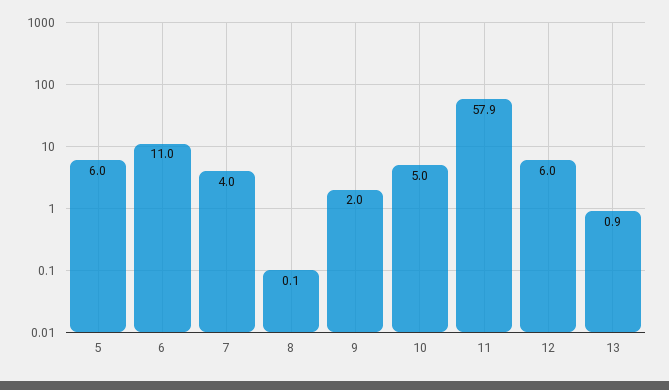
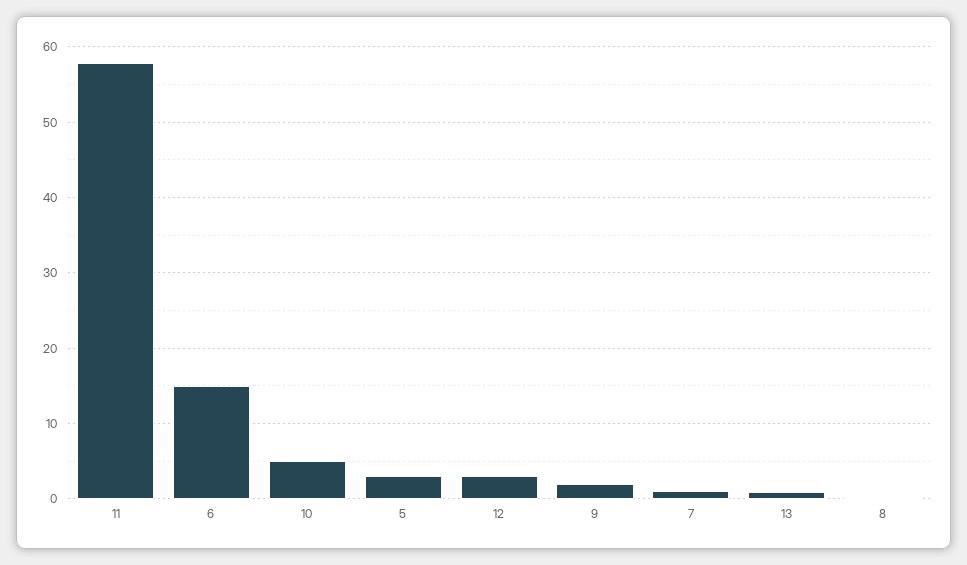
  {
-   "5": 6,
+   "5": 3,
-   "6": 11,
+   "6": 15,
-   "7": 4,
+   "7": 1,
    "8": 0.1,
    "9": 2,
    "10": 5,
    "11": 57.9,
-   "12": 6,
+   "12": 3,
    "13": 0.9
  }

